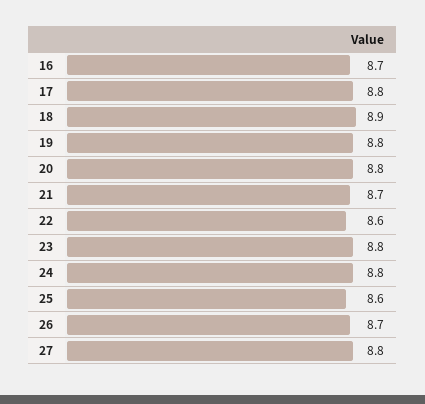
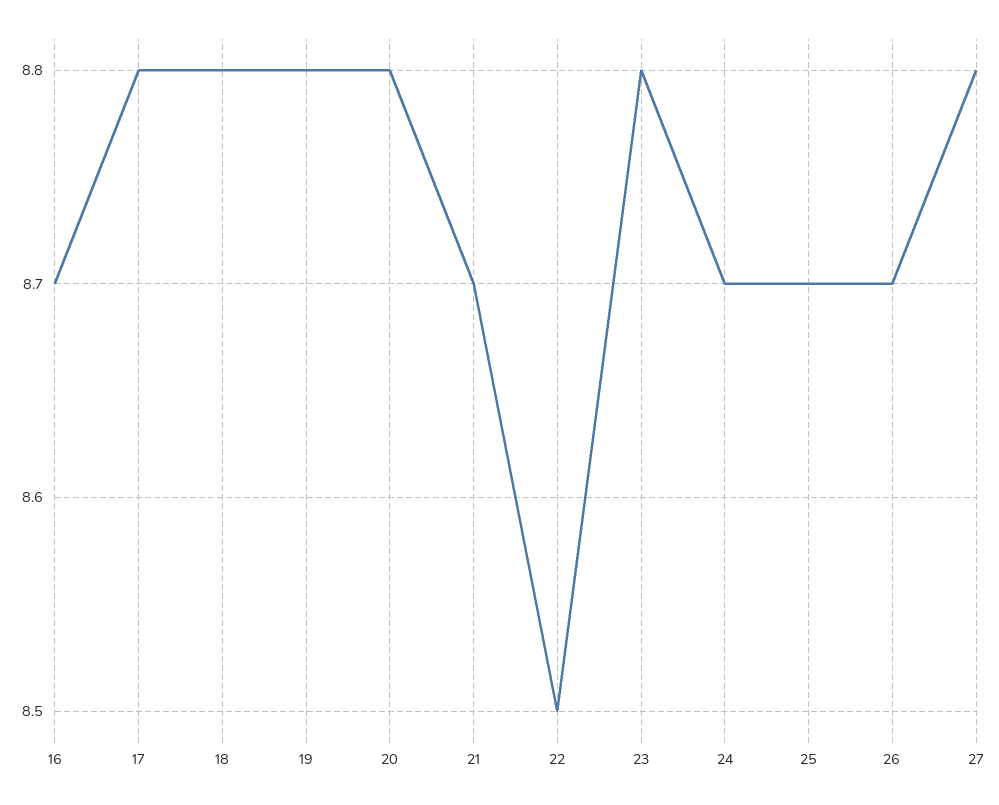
  {
    "16": 8.7,
    "17": 8.8,
-   "18": 8.9,
+   "18": 8.8,
    "19": 8.8,
    "20": 8.8,
    "21": 8.7,
-   "22": 8.6,
+   "22": 8.5,
    "23": 8.8,
-   "24": 8.8,
+   "24": 8.7,
-   "25": 8.6,
+   "25": 8.7,
    "26": 8.7,
    "27": 8.8
  }

